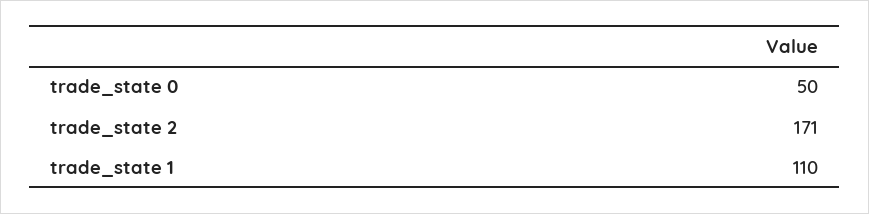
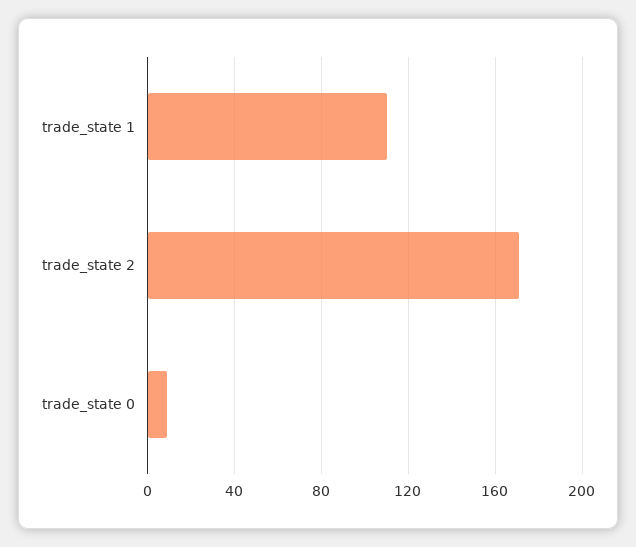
  {
-   "trade_state 0": 50,
+   "trade_state 0": 10,
    "trade_state 2": 171,
    "trade_state 1": 110
  }

